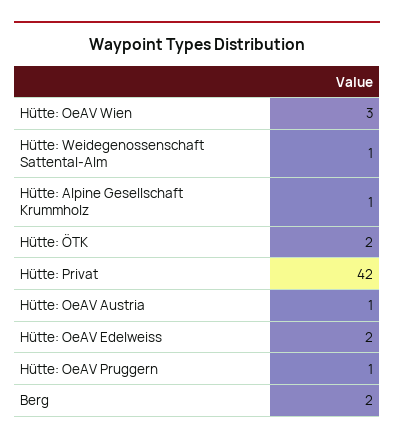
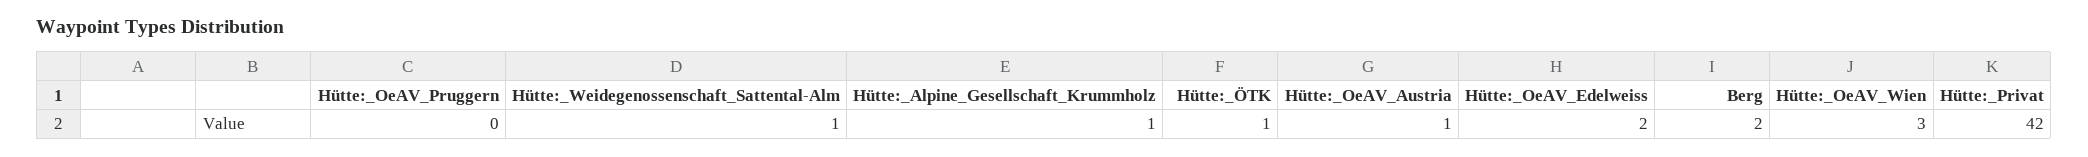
  {
    "Hütte: OeAV Wien": 3,
    "Hütte: Weidegenossenschaft Sattental-Alm": 1,
    "Hütte: Alpine Gesellschaft Krummholz": 1,
-   "Hütte: ÖTK": 2,
+   "Hütte: ÖTK": 1,
    "Hütte: Privat": 42,
    "Hütte: OeAV Austria": 1,
    "Hütte: OeAV Edelweiss": 2,
-   "Hütte: OeAV Pruggern": 1,
+   "Hütte: OeAV Pruggern": 0,
    "Berg": 2
  }

